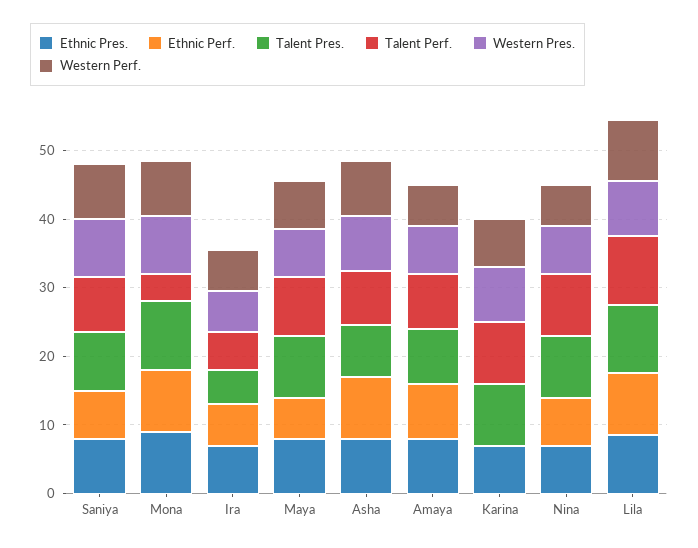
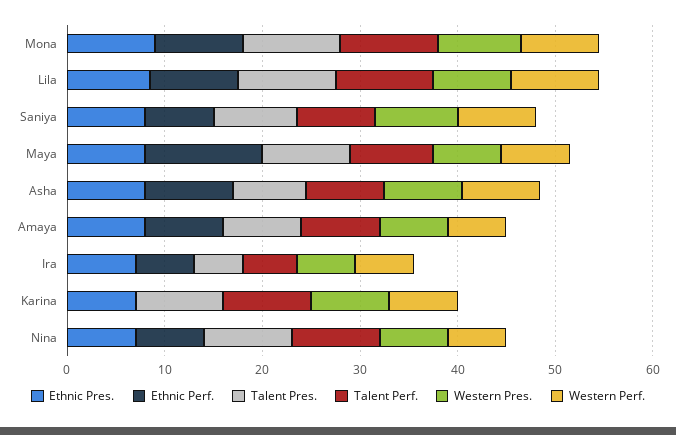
  {
    "Ethnic Pres.": {
      "Saniya": 8,
      "Mona": 10,
      "Ira": 8,
      "Maya": 8,
      "Asha": 8,
      "Amaya": 8,
      "Karina": 8,
      "Nina": 8,
      "Lila": 8
    },
    "Ethnic Perf.": {
      "Saniya": 8,
      "Mona": 10,
      "Ira": 6,
-     "Maya": 6,
+     "Maya": 12,
      "Asha": 10,
      "Amaya": 8,
      "Karina": 0,
      "Nina": 8,
      "Lila": 10
    },
    "Talent Pres.": {
      "Saniya": 8,
      "Mona": 10,
      "Ira": 6,
      "Maya": 10,
      "Asha": 8,
      "Amaya": 8,
      "Karina": 10,
      "Nina": 10,
      "Lila": 10
    },
    "Talent Perf.": {
      "Saniya": 8,
-     "Mona": 4,
+     "Mona": 10,
      "Ira": 6,
      "Maya": 8,
      "Asha": 8,
      "Amaya": 8,
      "Karina": 10,
      "Nina": 10,
      "Lila": 10
    },
    "Western Pres.": {
      "Saniya": 8,
      "Mona": 8,
      "Ira": 6,
      "Maya": 8,
      "Asha": 8,
      "Amaya": 8,
      "Karina": 8,
      "Nina": 8,
      "Lila": 8
    },
    "Western Perf.": {
      "Saniya": 8,
      "Mona": 8,
      "Ira": 6,
      "Maya": 8,
      "Asha": 8,
      "Amaya": 6,
      "Karina": 8,
      "Nina": 6,
      "Lila": 10
    }
  }

